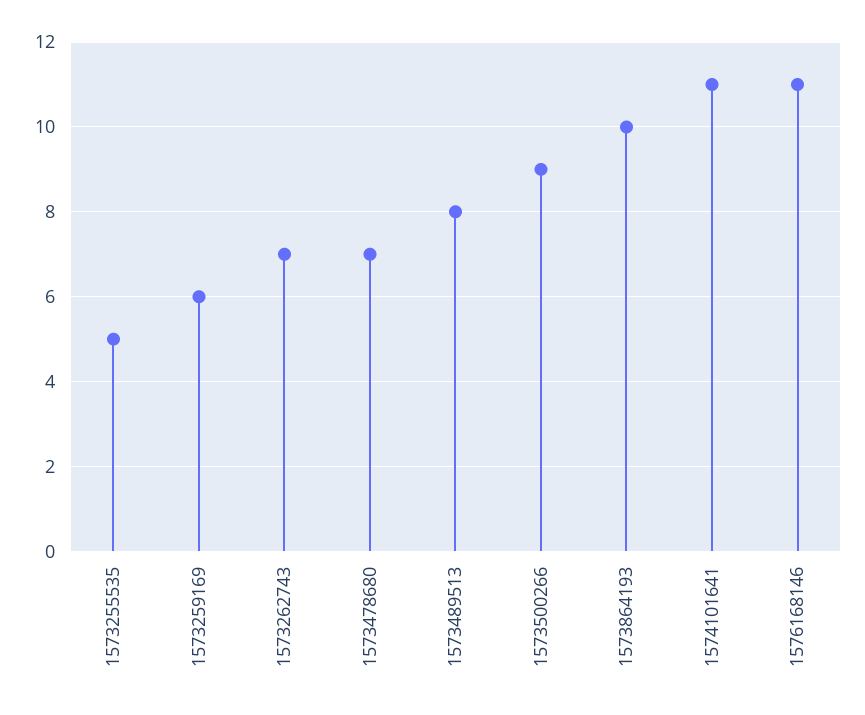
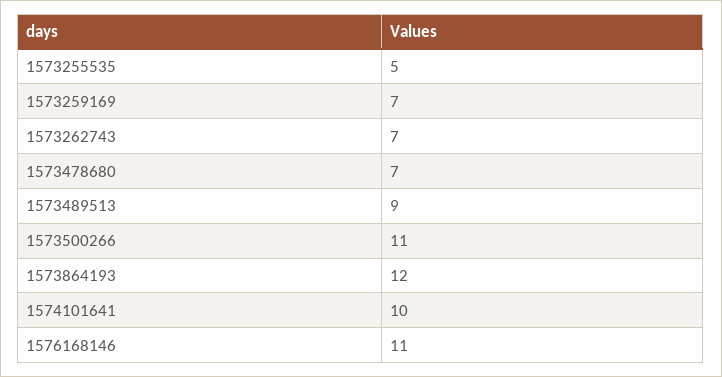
  {
    "1573255535": 5,
-   "1573259169": 6,
+   "1573259169": 7,
    "1573262743": 7,
    "1573478680": 7,
-   "1573489513": 8,
+   "1573489513": 9,
-   "1573500266": 9,
+   "1573500266": 11,
-   "1573864193": 10,
+   "1573864193": 12,
-   "1574101641": 11,
+   "1574101641": 10,
    "1576168146": 11
  }

